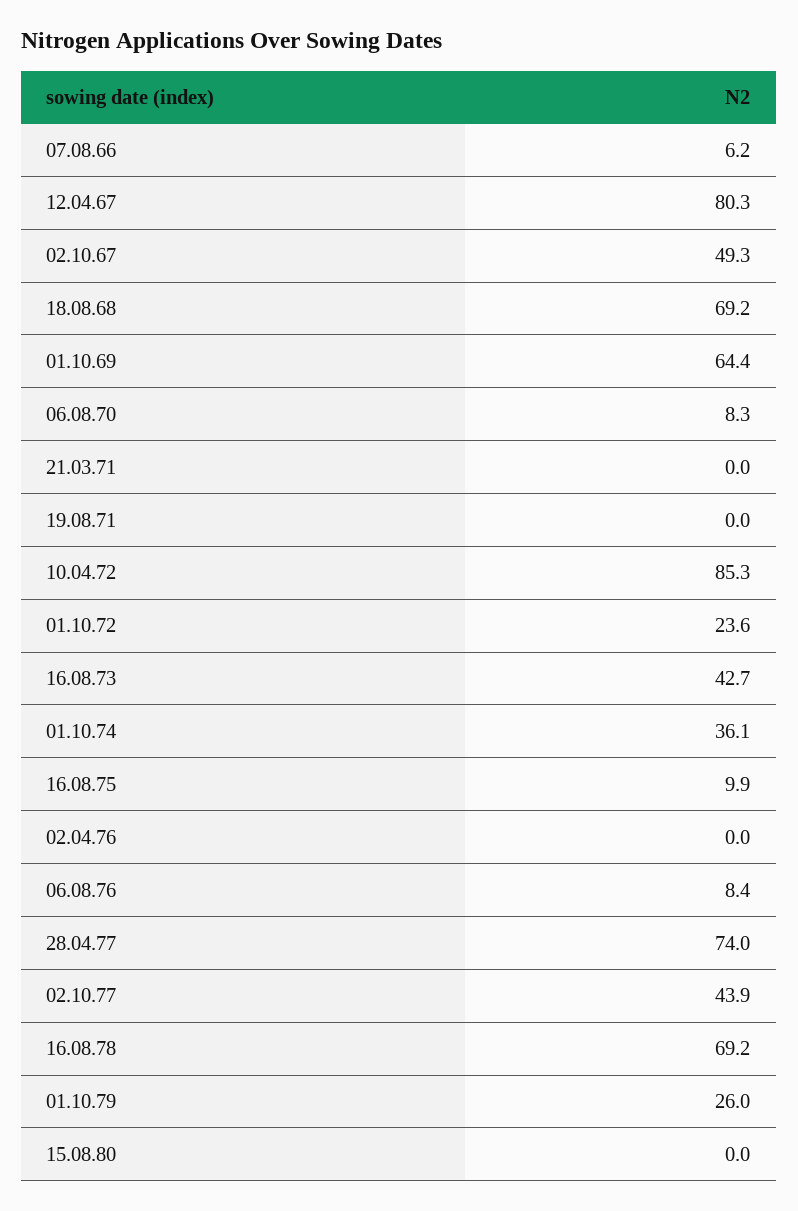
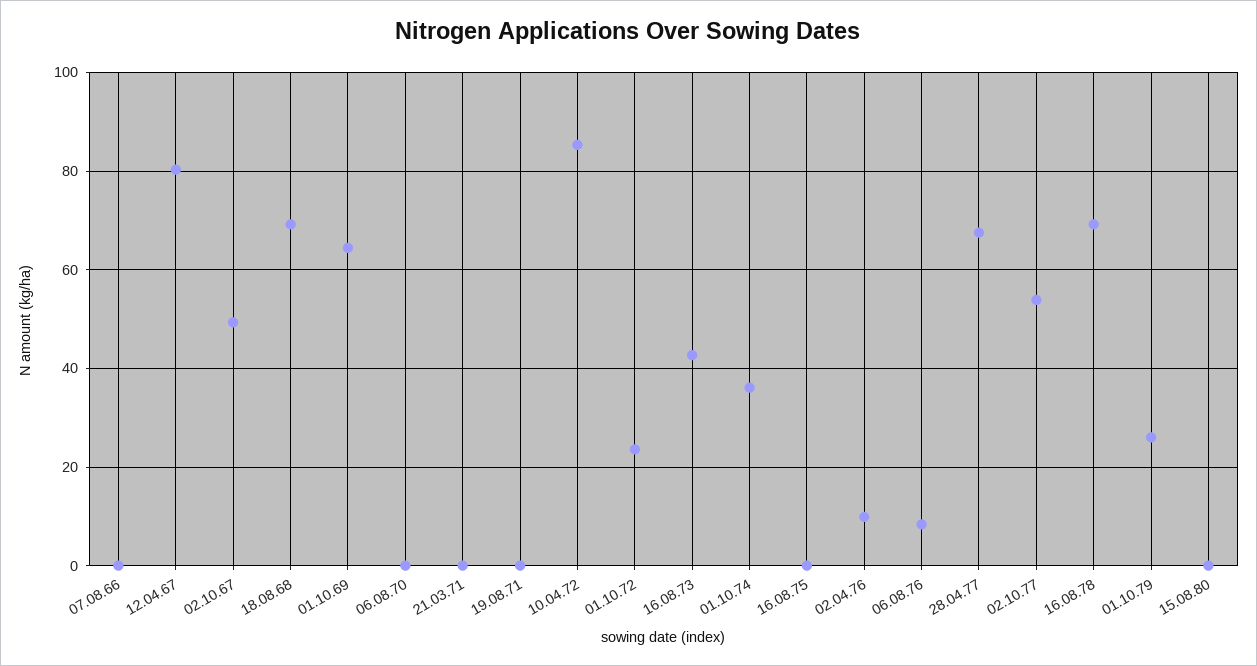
  {
-   "07.08.66": 6.2,
+   "07.08.66": 0,
    "12.04.67": 80.3,
    "02.10.67": 49.3,
    "18.08.68": 69.2,
    "01.10.69": 64.4,
-   "06.08.70": 8.3,
+   "06.08.70": 0,
    "21.03.71": 0,
    "19.08.71": 0,
    "10.04.72": 85.3,
    "01.10.72": 23.6,
    "16.08.73": 42.7,
    "01.10.74": 36.1,
-   "16.08.75": 9.9,
+   "16.08.75": 0,
-   "02.04.76": 0,
+   "02.04.76": 10,
    "06.08.76": 8.4,
-   "28.04.77": 74,
+   "28.04.77": 68,
-   "02.10.77": 43.9,
+   "02.10.77": 54,
    "16.08.78": 69.2,
    "01.10.79": 26,
    "15.08.80": 0
  }

